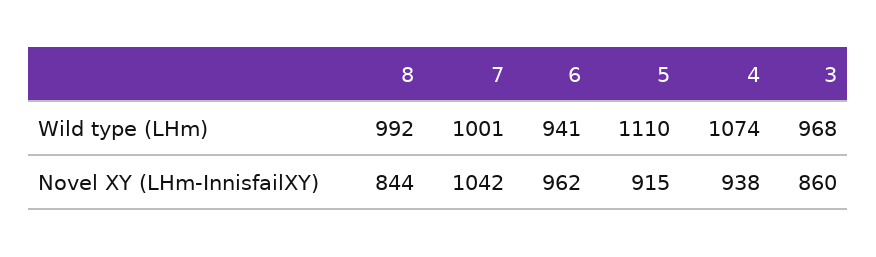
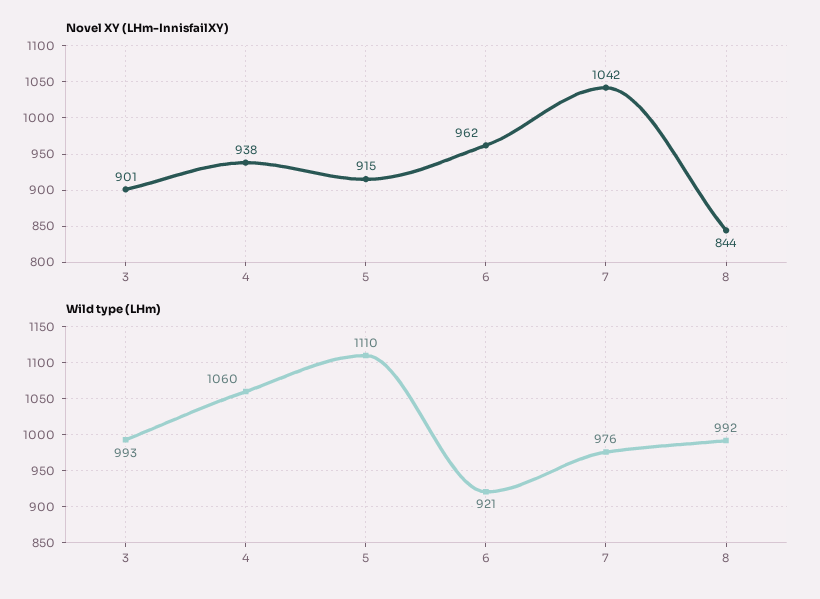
  {
    "Wild type (LHm)": {
      "8": 992,
-     "7": 1001,
+     "7": 976,
-     "6": 941,
+     "6": 921,
      "5": 1110,
-     "4": 1074,
+     "4": 1060,
-     "3": 968
+     "3": 993
    },
    "Novel XY (LHm-InnisfailXY)": {
      "8": 844,
      "7": 1042,
      "6": 962,
      "5": 915,
      "4": 938,
-     "3": 860
+     "3": 901
    }
  }

